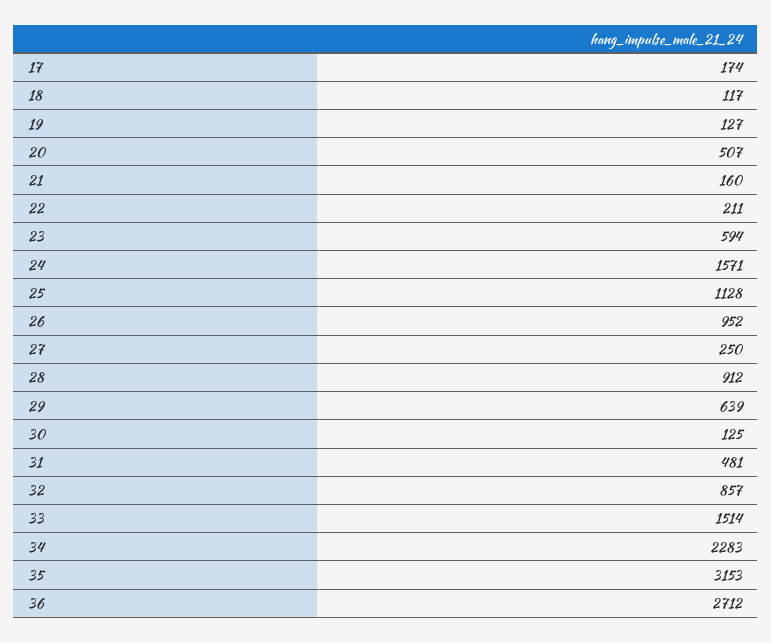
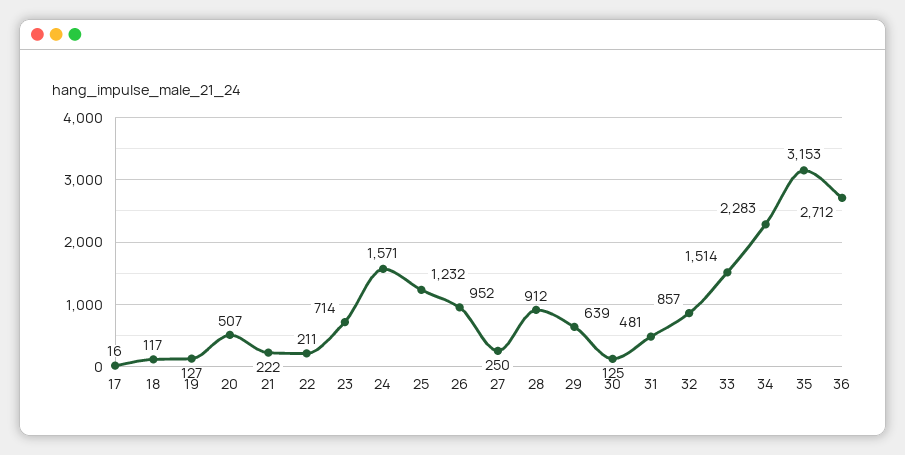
  {
-   "17": 174,
+   "17": 16,
    "18": 117,
    "19": 127,
    "20": 507,
-   "21": 160,
+   "21": 222,
    "22": 211,
-   "23": 594,
+   "23": 714,
    "24": 1571,
-   "25": 1128,
+   "25": 1232,
    "26": 952,
    "27": 250,
    "28": 912,
    "29": 639,
    "30": 125,
    "31": 481,
    "32": 857,
    "33": 1514,
    "34": 2283,
    "35": 3153,
    "36": 2712
  }

